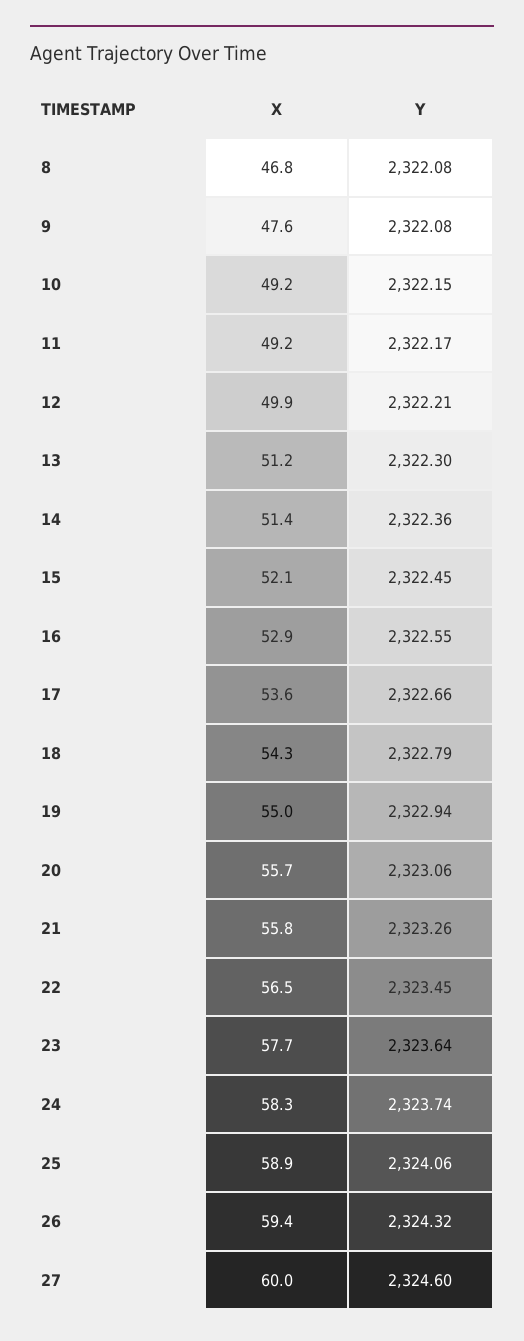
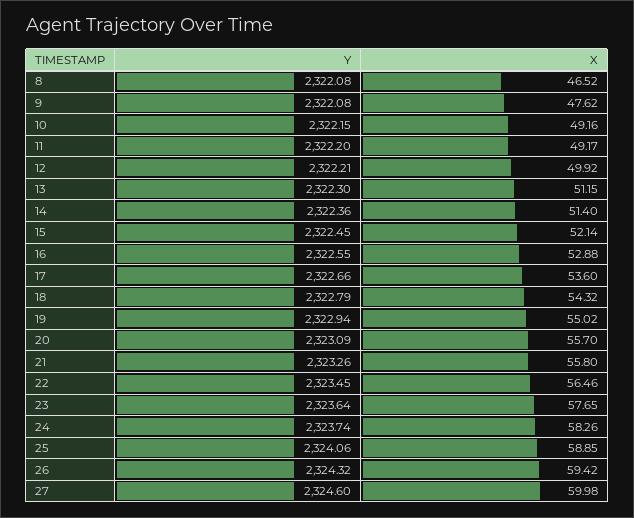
  {
    "X": {
-     "8": 46.8,
+     "8": 46.52,
      "9": 47.62,
      "10": 49.16,
      "11": 49.17,
      "12": 49.92,
      "13": 51.15,
      "14": 51.4,
      "15": 52.14,
      "16": 52.88,
      "17": 53.6,
      "18": 54.32,
      "19": 55.02,
      "20": 55.7,
      "21": 55.8,
      "22": 56.46,
      "23": 57.65,
      "24": 58.26,
      "25": 58.85,
      "26": 59.42,
      "27": 59.98
    },
    "Y": {
      "8": 2322.08,
      "9": 2322.08,
      "10": 2322.15,
-     "11": 2322.17,
+     "11": 2322.2,
      "12": 2322.21,
      "13": 2322.3,
      "14": 2322.36,
      "15": 2322.45,
      "16": 2322.55,
      "17": 2322.66,
      "18": 2322.79,
      "19": 2322.94,
-     "20": 2323.06,
+     "20": 2323.09,
      "21": 2323.26,
      "22": 2323.45,
      "23": 2323.64,
      "24": 2323.74,
      "25": 2324.06,
      "26": 2324.32,
      "27": 2324.6
    }
  }

